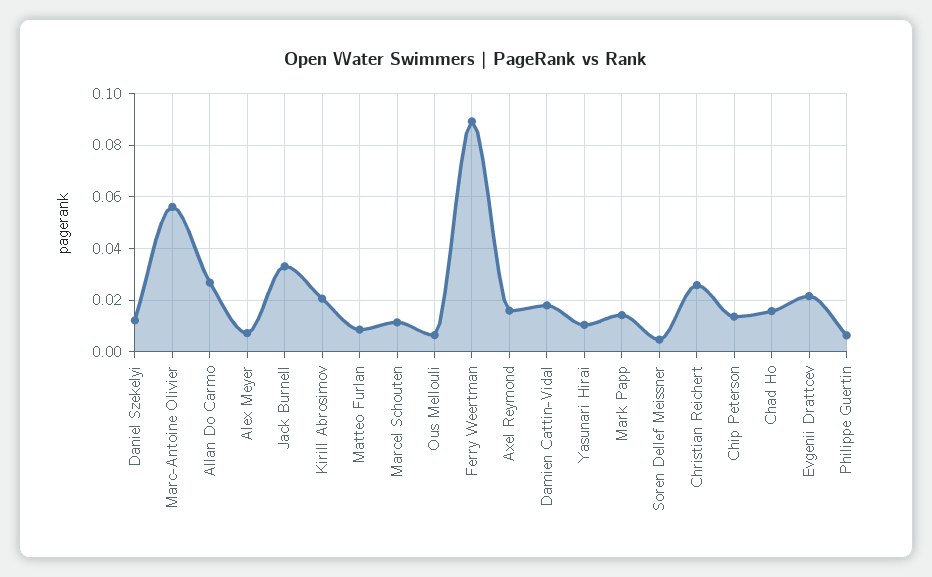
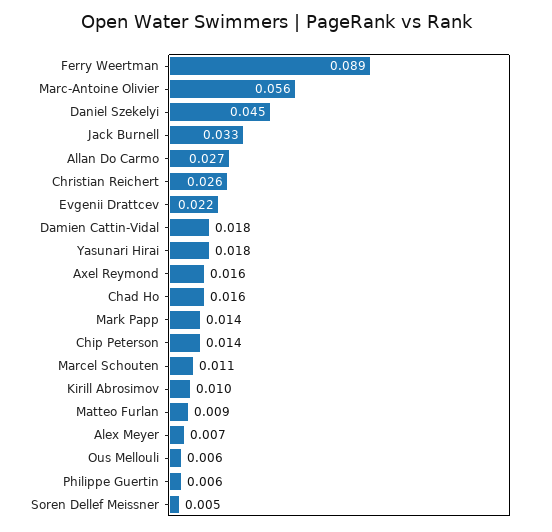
  {
-   "Daniel Szekelyi": 0.0125,
+   "Daniel Szekelyi": 0.045,
    "Marc-Antoine Olivier": 0.056,
    "Allan Do Carmo": 0.027,
    "Alex Meyer": 0.007,
    "Jack Burnell": 0.033,
-   "Kirill Abrosimov": 0.02,
+   "Kirill Abrosimov": 0.01,
    "Matteo Furlan": 0.009,
    "Marcel Schouten": 0.011,
    "Ous Mellouli": 0.006,
    "Ferry Weertman": 0.089,
    "Axel Reymond": 0.016,
    "Damien Cattin-Vidal": 0.018,
-   "Yasunari Hirai": 0.01,
+   "Yasunari Hirai": 0.018,
    "Mark Papp": 0.014,
    "Soren Dellef Meissner": 0.005,
    "Christian Reichert": 0.026,
    "Chip Peterson": 0.014,
    "Chad Ho": 0.016,
    "Evgenii Drattcev": 0.022,
    "Philippe Guertin": 0.006
  }

